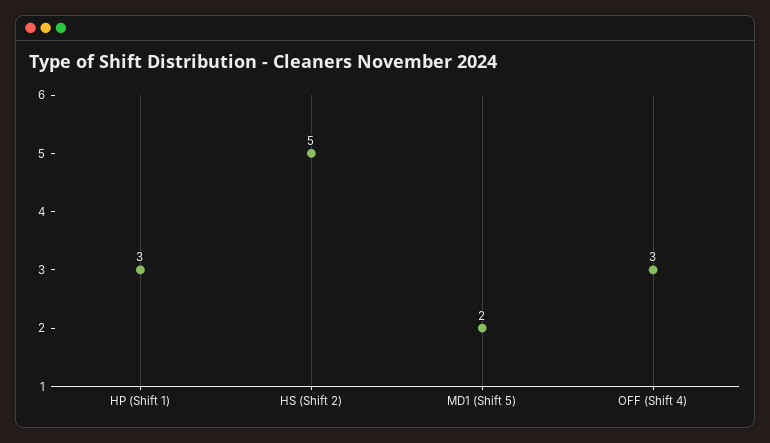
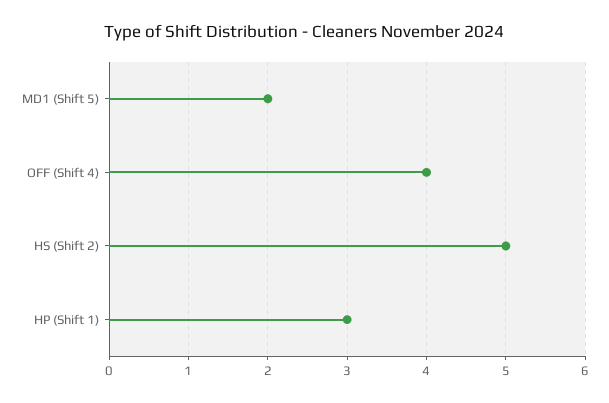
  {
    "HP (Shift 1)": 3,
    "HS (Shift 2)": 5,
    "MD1 (Shift 5)": 2,
-   "OFF (Shift 4)": 3
+   "OFF (Shift 4)": 4
  }

